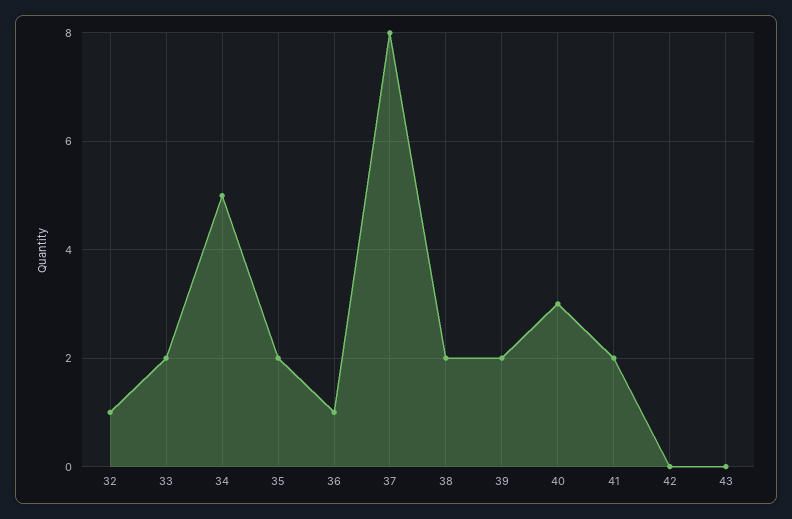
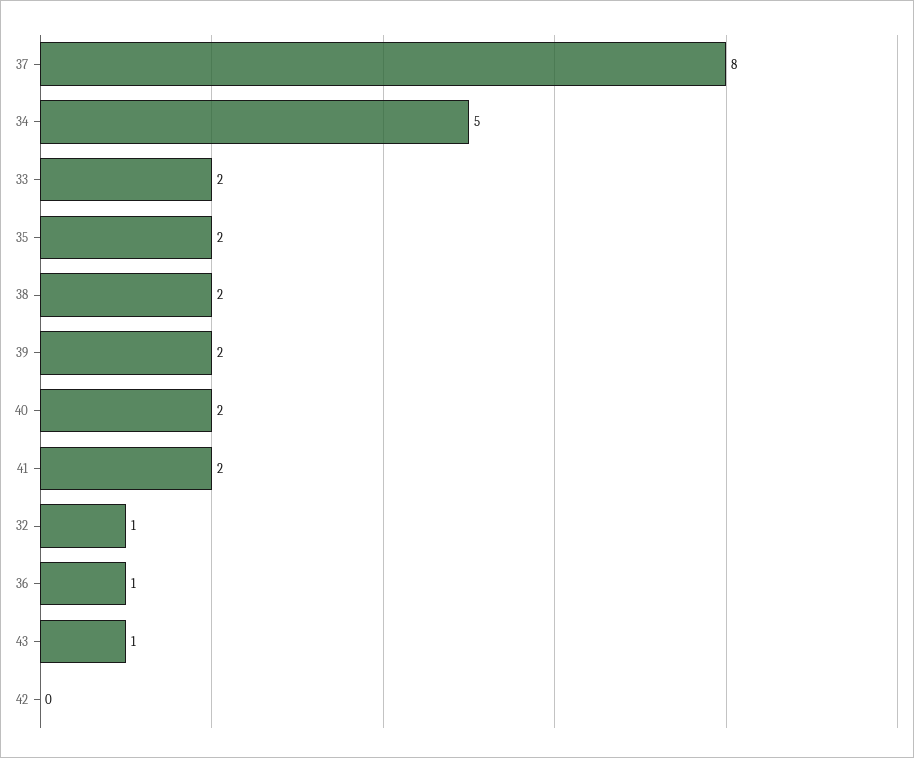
  {
    "32": 1,
    "33": 2,
    "34": 5,
    "35": 2,
    "36": 1,
    "37": 8,
    "38": 2,
    "39": 2,
-   "40": 3,
+   "40": 2,
    "41": 2,
    "42": 0,
-   "43": 0
+   "43": 1
  }

